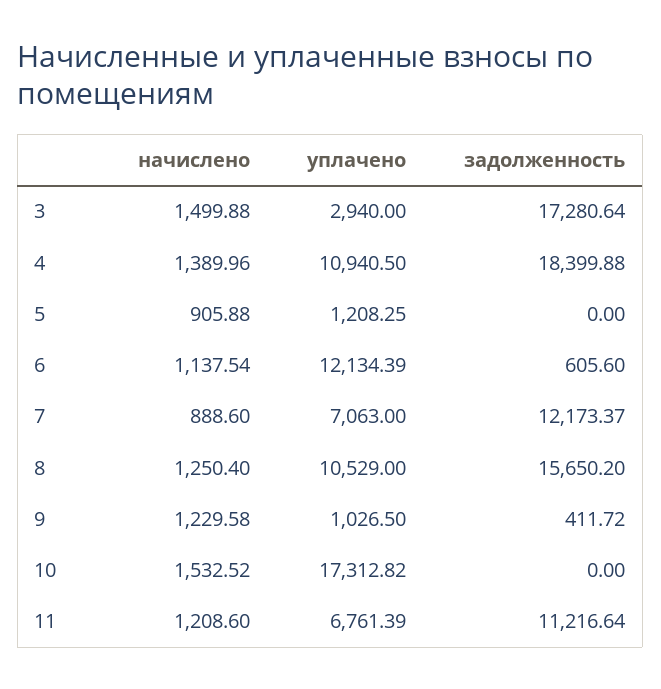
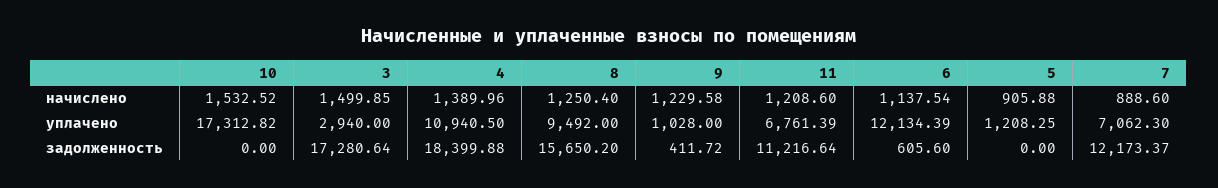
  {
    "начислено": {
-     "3": 1499.88,
+     "3": 1499.85,
      "4": 1389.96,
      "5": 905.88,
      "6": 1137.54,
      "7": 888.6,
      "8": 1250.4,
      "9": 1229.58,
      "10": 1532.52,
      "11": 1208.6
    },
    "уплачено": {
      "3": 2940,
      "4": 10940.5,
      "5": 1208.25,
      "6": 12134.39,
-     "7": 7063,
+     "7": 7062.3,
-     "8": 10529,
+     "8": 9492,
-     "9": 1026.5,
+     "9": 1028,
      "10": 17312.82,
      "11": 6761.39
    },
    "задолженность": {
      "3": 17280.64,
      "4": 18399.88,
      "5": 0,
      "6": 605.6,
      "7": 12173.37,
      "8": 15650.2,
      "9": 411.72,
      "10": 0,
      "11": 11216.64
    }
  }

